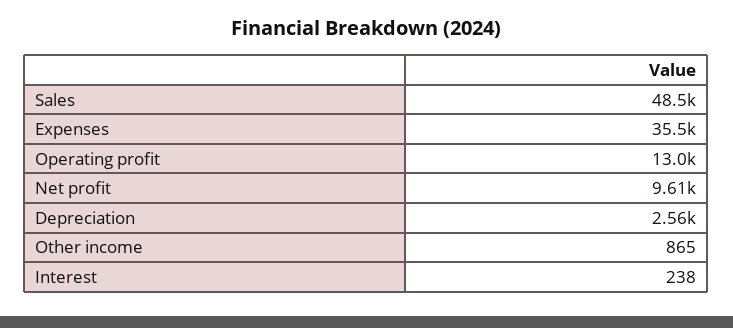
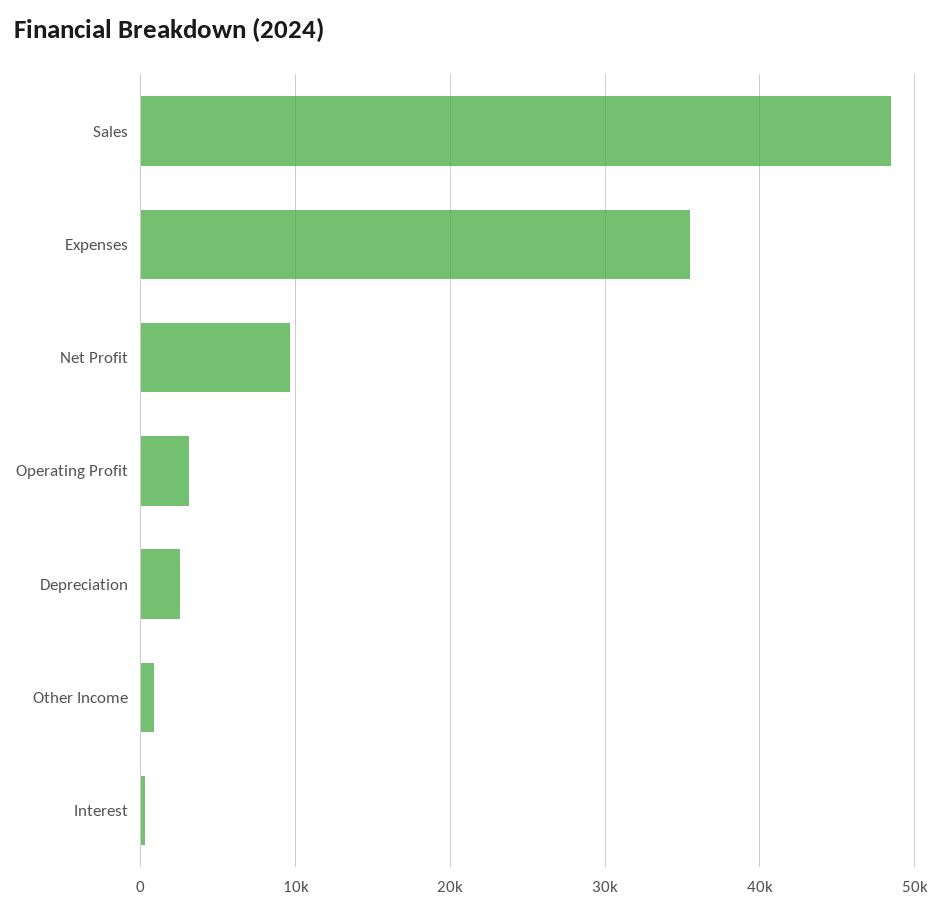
  {
    "Sales": 48500,
    "Expenses": 35500,
-   "Operating profit": 13000,
+   "Operating profit": 3000,
    "Net profit": 9610,
    "Depreciation": 2560,
    "Other income": 865,
    "Interest": 238
  }

